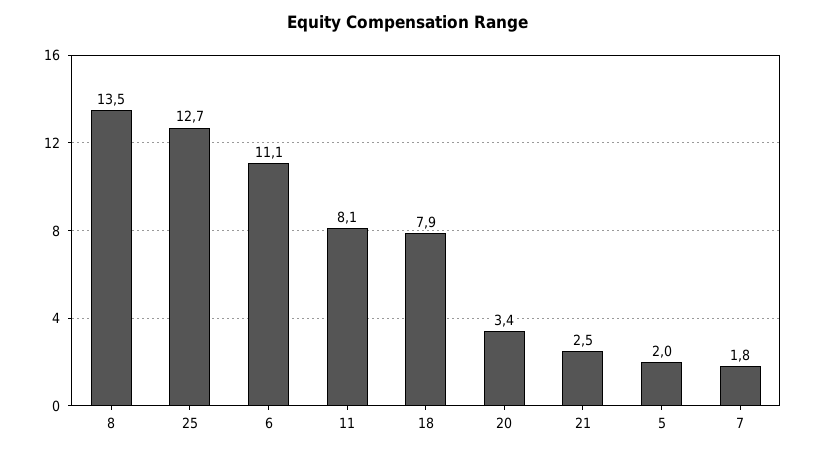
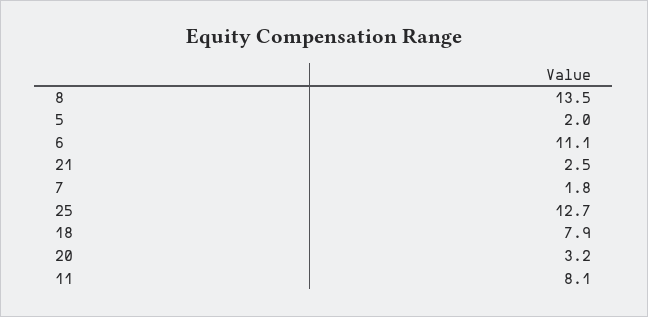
  {
    "8": 13.5,
    "25": 12.7,
    "6": 11.1,
    "11": 8.1,
    "18": 7.9,
-   "20": 3.4,
+   "20": 3.2,
    "21": 2.5,
    "5": 2,
    "7": 1.8
  }

